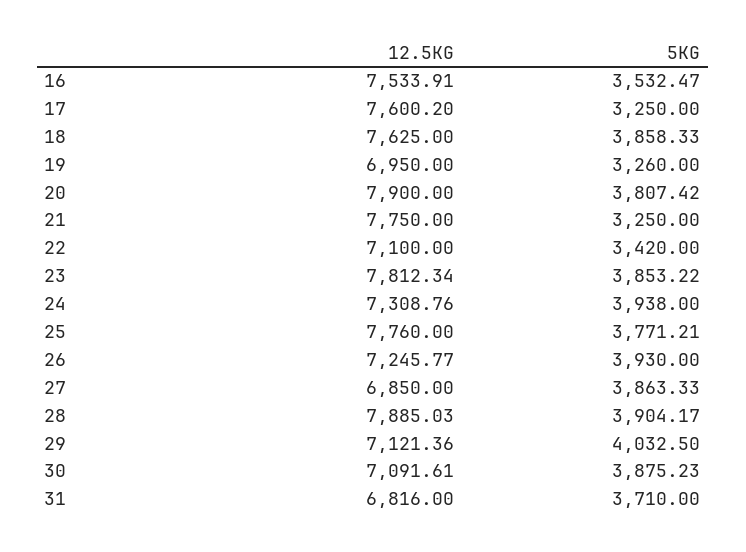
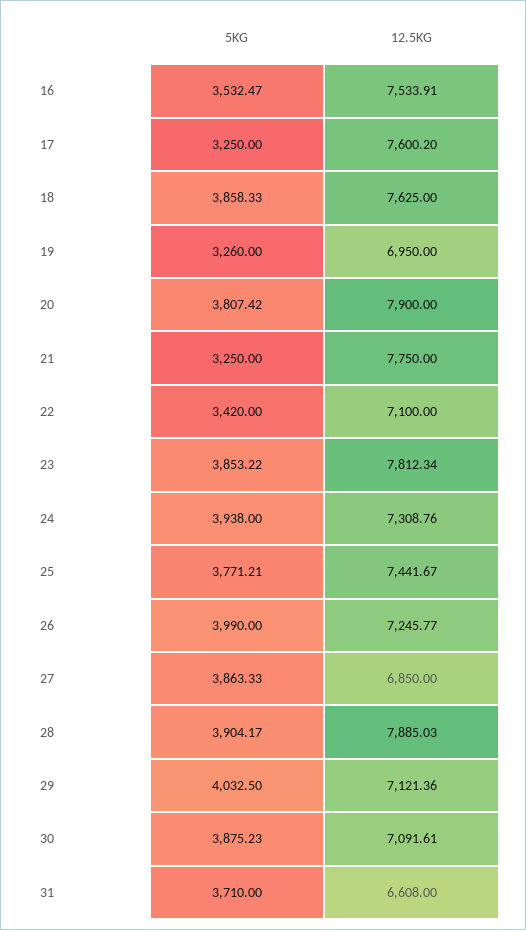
  {
    "12.5KG": {
      "16": 7533.91,
      "17": 7600.2,
      "18": 7625,
      "19": 6950,
      "20": 7900,
      "21": 7750,
      "22": 7100,
      "23": 7812.34,
      "24": 7308.76,
-     "25": 7760,
+     "25": 7441.67,
      "26": 7245.77,
      "27": 6850,
      "28": 7885.03,
      "29": 7121.36,
      "30": 7091.61,
-     "31": 6816
+     "31": 6608
    },
    "5KG": {
      "16": 3532.47,
      "17": 3250,
      "18": 3858.33,
      "19": 3260,
      "20": 3807.42,
      "21": 3250,
      "22": 3420,
      "23": 3853.22,
      "24": 3938,
      "25": 3771.21,
-     "26": 3930,
+     "26": 3990,
      "27": 3863.33,
      "28": 3904.17,
      "29": 4032.5,
      "30": 3875.23,
      "31": 3710
    }
  }

